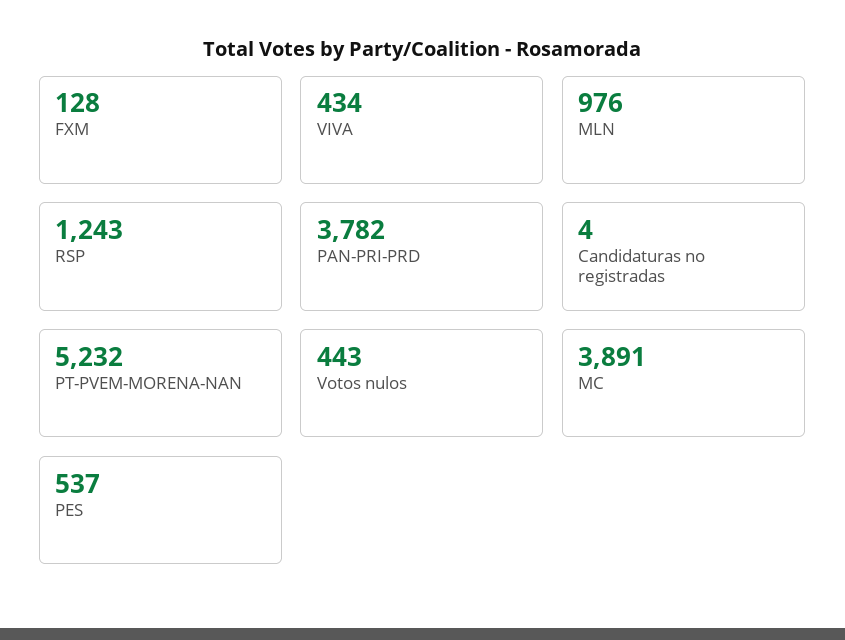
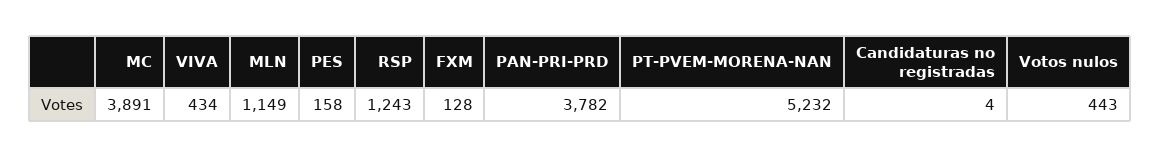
  {
    "FXM": 128,
    "VIVA": 434,
-   "MLN": 976,
+   "MLN": 1149,
    "RSP": 1243,
    "PAN-PRI-PRD": 3782,
    "Candidaturas no registradas": 4,
    "PT-PVEM-MORENA-NAN": 5232,
    "Votos nulos": 443,
    "MC": 3891,
-   "PES": 537
+   "PES": 158
  }

